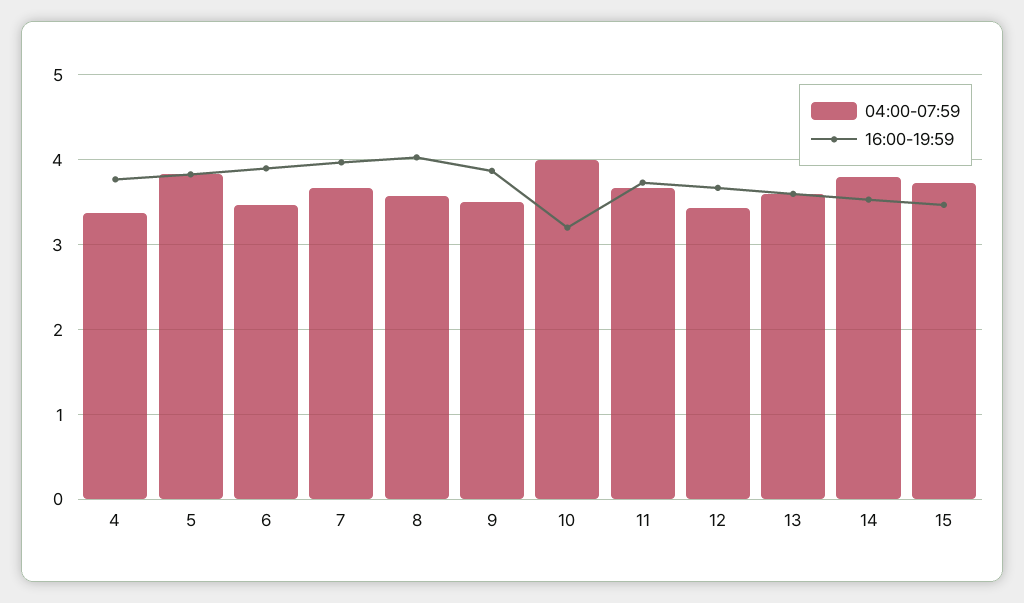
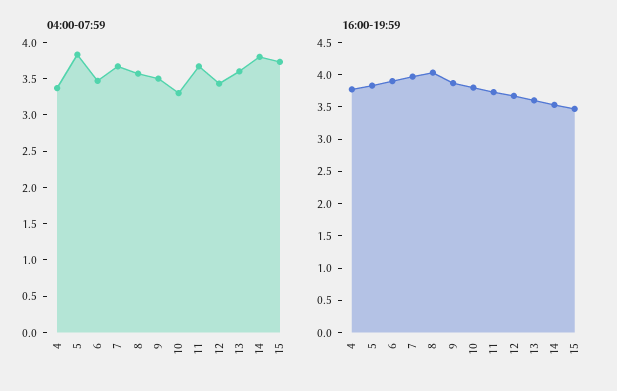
  {
    "04:00-07:59": {
      "4": 3.4,
      "5": 3.8,
      "6": 3.5,
      "7": 3.7,
      "8": 3.6,
      "9": 3.5,
-     "10": 4,
+     "10": 3.25,
      "11": 3.7,
      "12": 3.4,
      "13": 3.6,
      "14": 3.8,
      "15": 3.7
    },
    "16:00-19:59": {
      "4": 3.8,
      "5": 3.8,
      "6": 3.9,
      "7": 4,
      "8": 4,
      "9": 3.9,
-     "10": 3.2,
+     "10": 3.75,
      "11": 3.7,
      "12": 3.7,
      "13": 3.6,
      "14": 3.5,
      "15": 3.5
    }
  }

